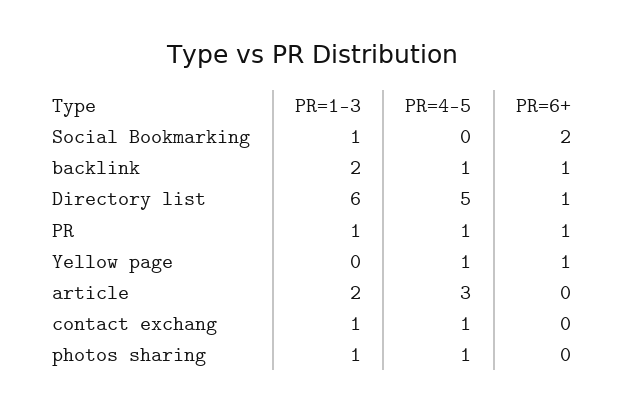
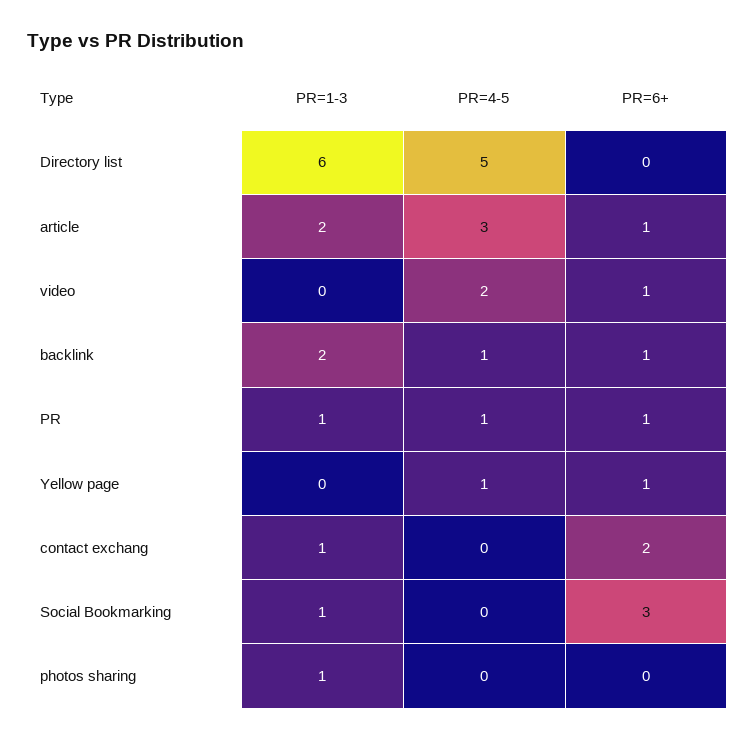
  {
    "PR=1-3": {
      "Social Bookmarking": 1,
      "backlink": 2,
      "Directory list": 6,
      "PR": 1,
      "Yellow page": 0,
      "article": 2,
      "contact exchang": 1,
-     "photos sharing": 1
+     "photos sharing": 1,
+     "video": 0
    },
    "PR=4-5": {
      "Social Bookmarking": 0,
      "backlink": 1,
      "Directory list": 5,
      "PR": 1,
      "Yellow page": 1,
      "article": 3,
-     "contact exchang": 1,
+     "contact exchang": 0,
-     "photos sharing": 1
+     "photos sharing": 0,
+     "video": 2
    },
    "PR=6+": {
-     "Social Bookmarking": 2,
+     "Social Bookmarking": 3,
      "backlink": 1,
-     "Directory list": 1,
+     "Directory list": 0,
      "PR": 1,
      "Yellow page": 1,
-     "article": 0,
+     "article": 1,
-     "contact exchang": 0,
+     "contact exchang": 2,
-     "photos sharing": 0
+     "photos sharing": 0,
+     "video": 1
    }
  }

